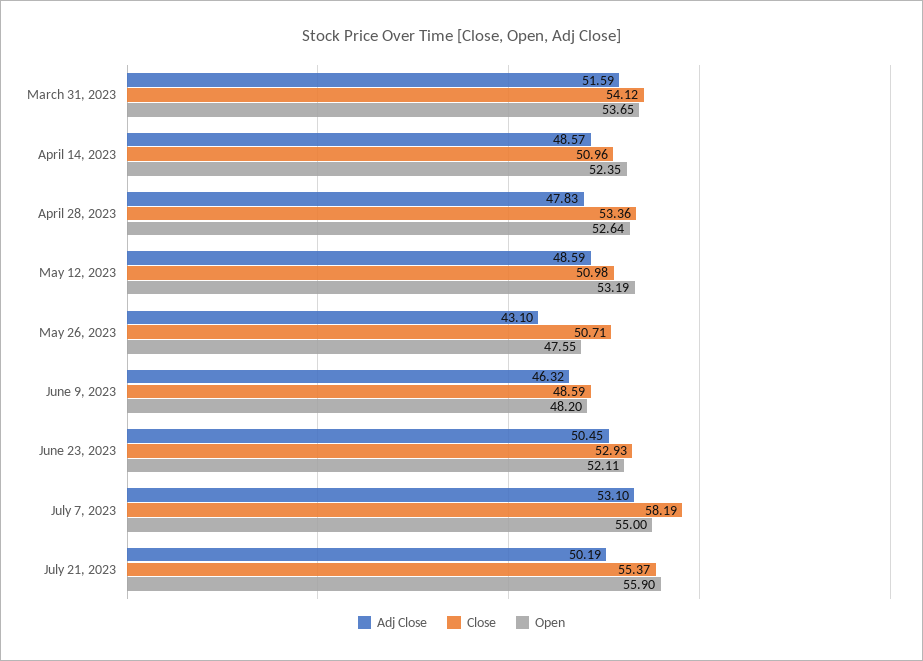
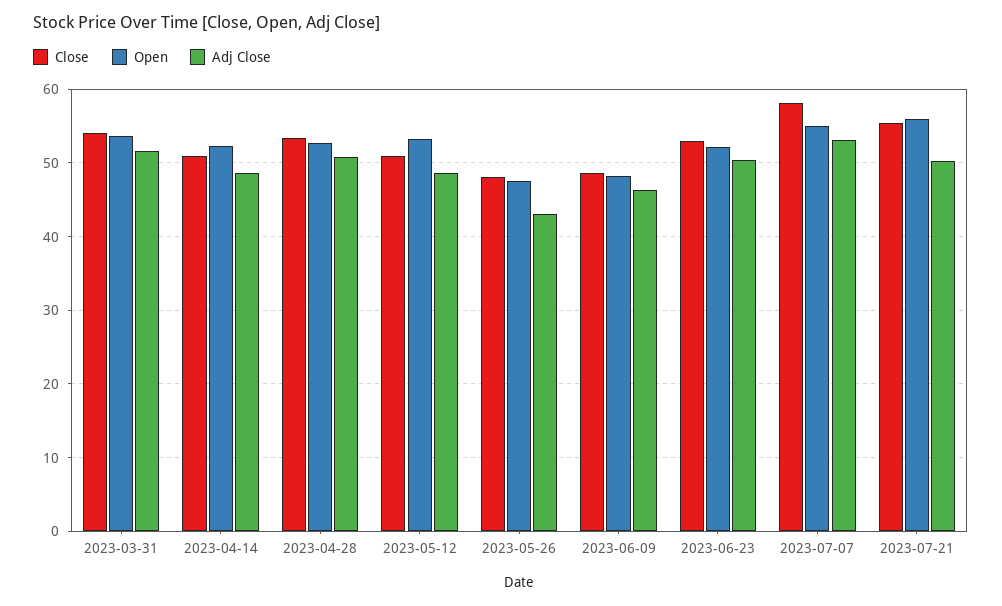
  {
    "Adj Close": {
      "March 31, 2023": 51.59,
      "April 14, 2023": 48.57,
-     "April 28, 2023": 47.83,
+     "April 28, 2023": 51,
      "May 12, 2023": 48.59,
      "May 26, 2023": 43.1,
      "June 9, 2023": 46.32,
      "June 23, 2023": 50.45,
      "July 7, 2023": 53.1,
      "July 21, 2023": 50.19
    },
    "Close": {
      "March 31, 2023": 54.12,
      "April 14, 2023": 50.96,
      "April 28, 2023": 53.36,
      "May 12, 2023": 50.98,
-     "May 26, 2023": 50.71,
+     "May 26, 2023": 48,
      "June 9, 2023": 48.59,
      "June 23, 2023": 52.93,
      "July 7, 2023": 58.19,
      "July 21, 2023": 55.37
    },
    "Open": {
      "March 31, 2023": 53.65,
      "April 14, 2023": 52.35,
      "April 28, 2023": 52.64,
      "May 12, 2023": 53.19,
      "May 26, 2023": 47.55,
      "June 9, 2023": 48.2,
      "June 23, 2023": 52.11,
      "July 7, 2023": 55,
      "July 21, 2023": 55.9
    }
  }

